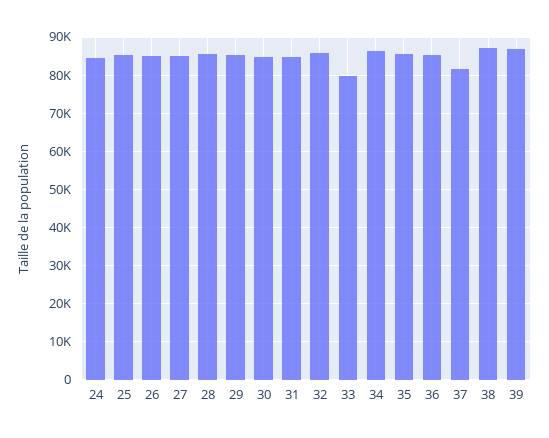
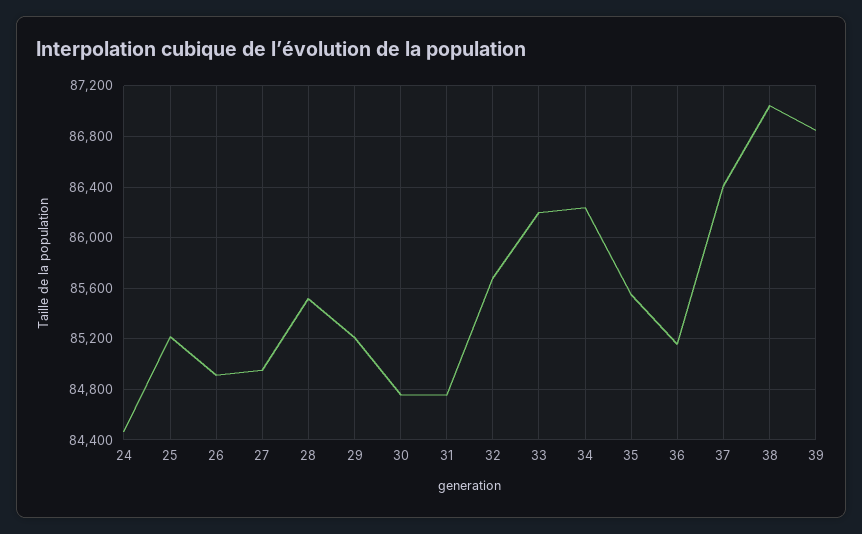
  {
    "24": 84450,
    "25": 85200,
    "26": 84900,
    "27": 84950,
    "28": 85500,
    "29": 85200,
    "30": 84750,
    "31": 84750,
    "32": 85700,
-   "33": 80000,
+   "33": 86200,
    "34": 86250,
    "35": 85550,
    "36": 85150,
-   "37": 82000,
+   "37": 86400,
    "38": 87050,
    "39": 86850
  }

